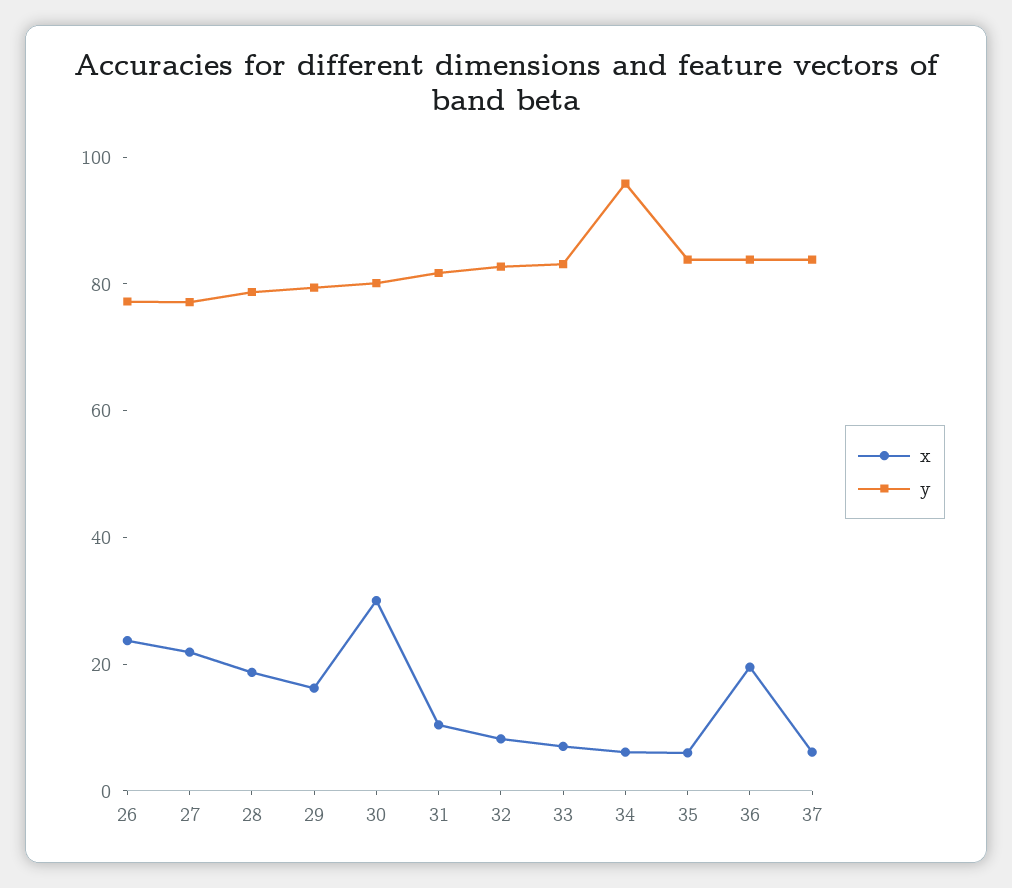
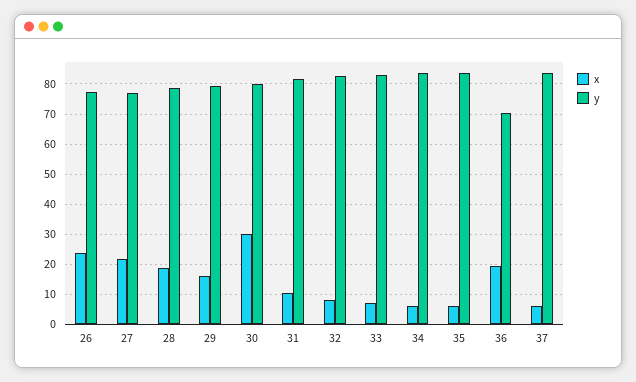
  {
    "x": {
      "26": 24,
      "27": 22,
      "28": 18,
      "29": 16,
      "30": 30,
      "31": 10,
      "32": 8,
      "33": 8,
      "34": 6,
      "35": 6,
      "36": 20,
      "37": 6
    },
    "y": {
      "26": 78,
      "27": 78,
      "28": 78,
      "29": 80,
      "30": 80,
      "31": 82,
      "32": 82,
      "33": 84,
-     "34": 95,
+     "34": 84,
      "35": 84,
-     "36": 85,
+     "36": 70,
      "37": 84
    }
  }

